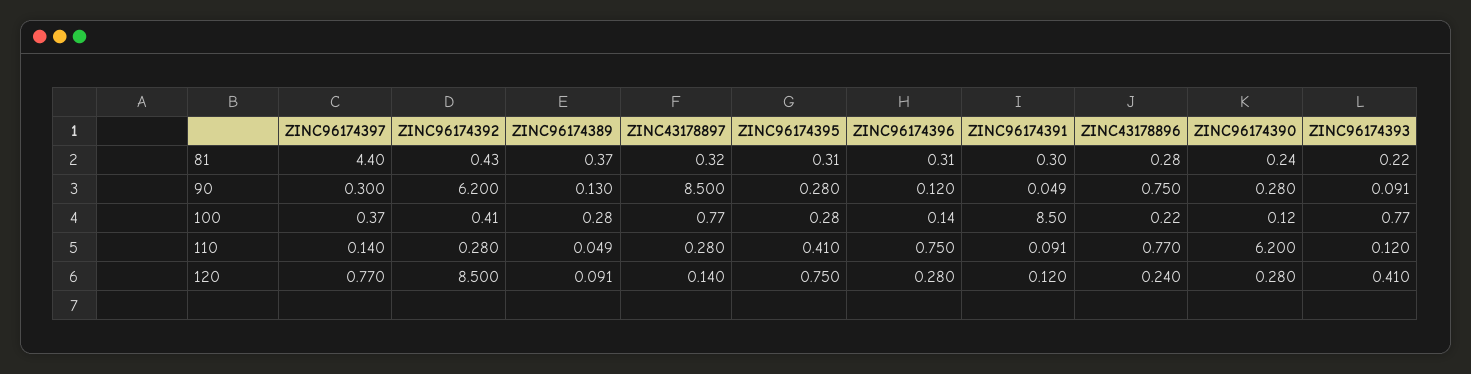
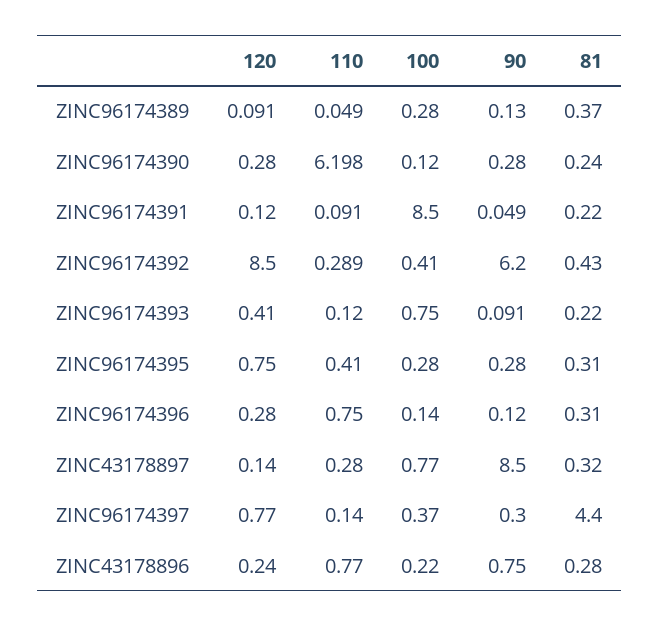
  {
    "ZINC96174397": {
      "81": 4.4,
      "90": 0.3,
      "100": 0.37,
      "110": 0.14,
      "120": 0.77
    },
    "ZINC96174392": {
      "81": 0.43,
      "90": 6.2,
      "100": 0.41,
-     "110": 0.28,
+     "110": 0.289,
      "120": 8.5
    },
    "ZINC96174389": {
      "81": 0.37,
      "90": 0.13,
      "100": 0.28,
      "110": 0.049,
      "120": 0.091
    },
    "ZINC43178897": {
      "81": 0.32,
      "90": 8.5,
      "100": 0.77,
      "110": 0.28,
      "120": 0.14
    },
    "ZINC96174395": {
      "81": 0.31,
      "90": 0.28,
      "100": 0.28,
      "110": 0.41,
      "120": 0.75
    },
    "ZINC96174396": {
      "81": 0.31,
      "90": 0.12,
      "100": 0.14,
      "110": 0.75,
      "120": 0.28
    },
    "ZINC96174391": {
-     "81": 0.3,
+     "81": 0.22,
      "90": 0.049,
      "100": 8.5,
      "110": 0.091,
      "120": 0.12
    },
    "ZINC43178896": {
      "81": 0.28,
      "90": 0.75,
      "100": 0.22,
      "110": 0.77,
      "120": 0.24
    },
    "ZINC96174390": {
      "81": 0.24,
      "90": 0.28,
      "100": 0.12,
-     "110": 6.2,
+     "110": 6.198,
      "120": 0.28
    },
    "ZINC96174393": {
      "81": 0.22,
      "90": 0.091,
-     "100": 0.77,
+     "100": 0.75,
      "110": 0.12,
      "120": 0.41
    }
  }

